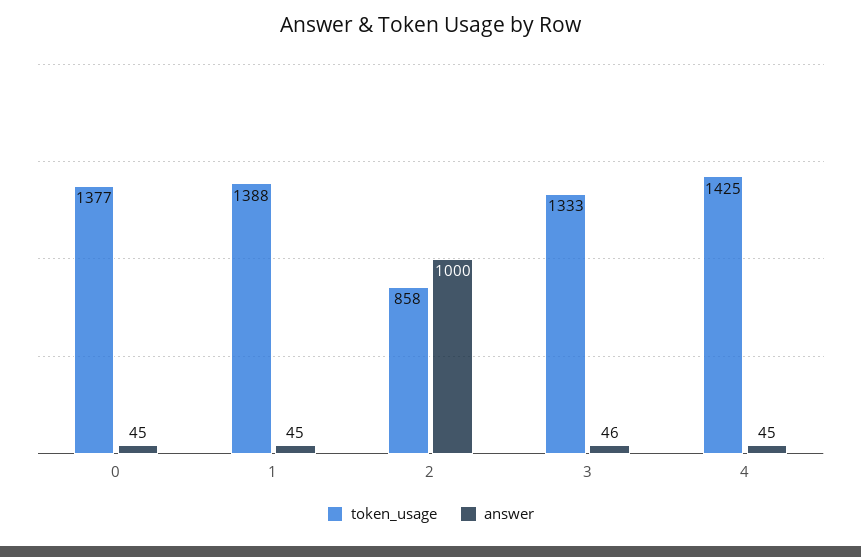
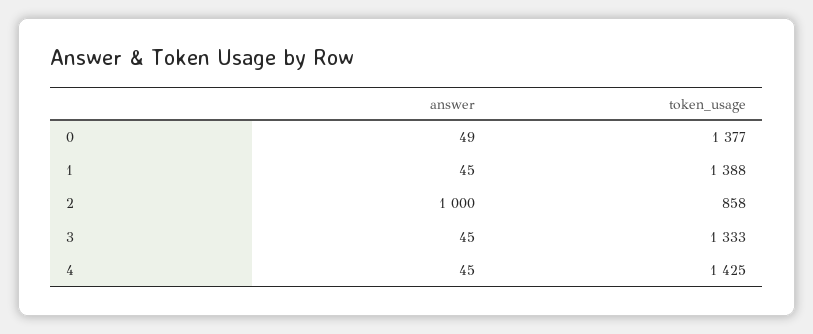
  {
    "token_usage": {
      "0": 1377,
      "1": 1388,
      "2": 858,
      "3": 1333,
      "4": 1425
    },
    "answer": {
-     "0": 45,
+     "0": 49,
      "1": 45,
      "2": 1000,
-     "3": 46,
+     "3": 45,
      "4": 45
    }
  }

